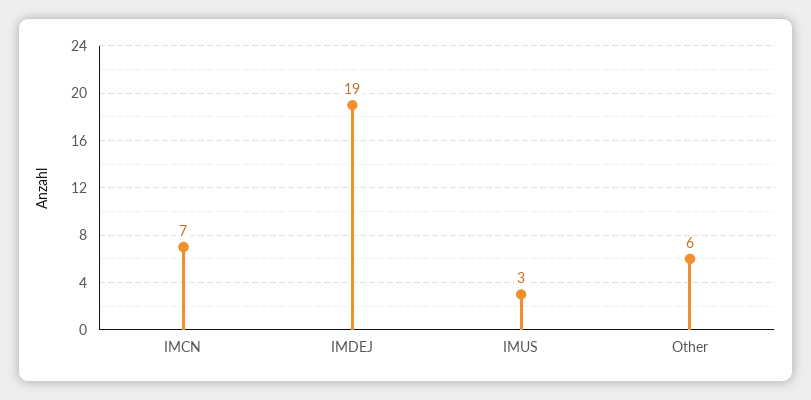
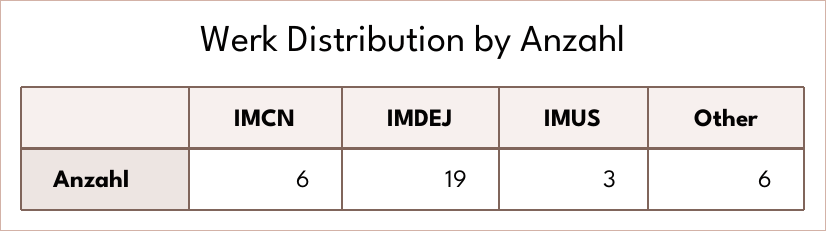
  {
-   "IMCN": 7,
+   "IMCN": 6,
    "IMDEJ": 19,
    "IMUS": 3,
    "Other": 6
  }

